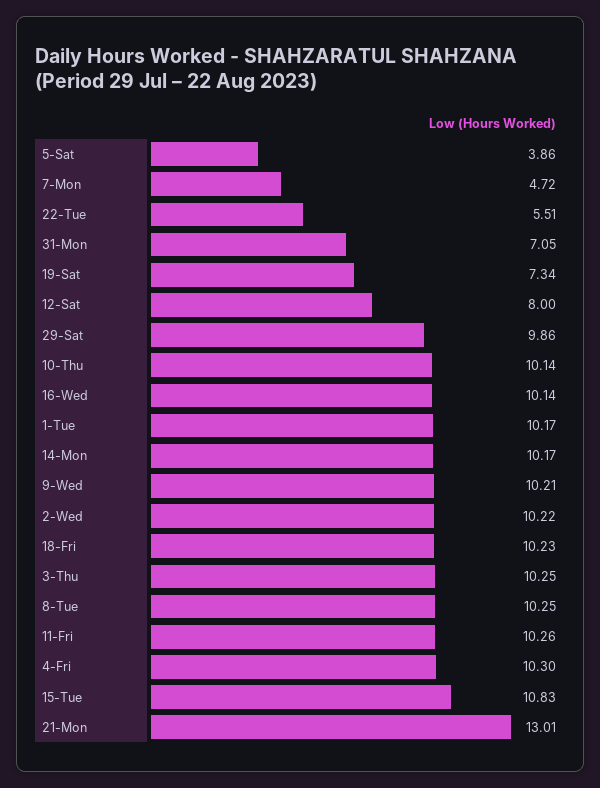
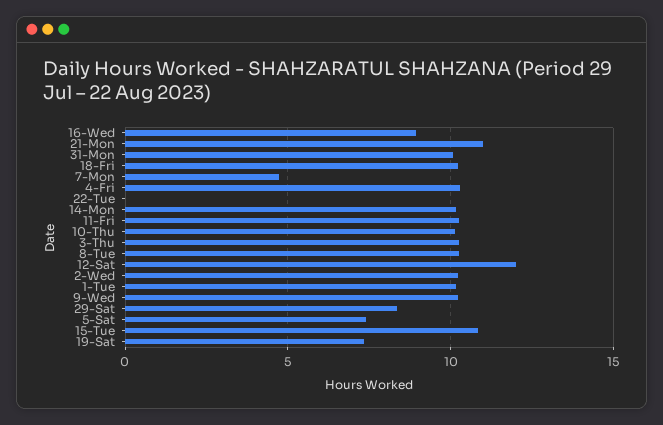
  {
-   "5-Sat": 3.86,
+   "5-Sat": 7.5,
    "7-Mon": 4.72,
-   "22-Tue": 5.51,
+   "22-Tue": 0,
-   "31-Mon": 7.05,
+   "31-Mon": 10,
    "19-Sat": 7.34,
-   "12-Sat": 8,
+   "12-Sat": 12,
-   "29-Sat": 9.86,
+   "29-Sat": 8.5,
    "10-Thu": 10.14,
-   "16-Wed": 10.14,
+   "16-Wed": 9,
    "1-Tue": 10.17,
    "14-Mon": 10.17,
    "9-Wed": 10.21,
    "2-Wed": 10.22,
    "18-Fri": 10.23,
    "3-Thu": 10.25,
    "8-Tue": 10.25,
    "11-Fri": 10.26,
    "4-Fri": 10.3,
    "15-Tue": 10.83,
-   "21-Mon": 13.01
+   "21-Mon": 11
  }

